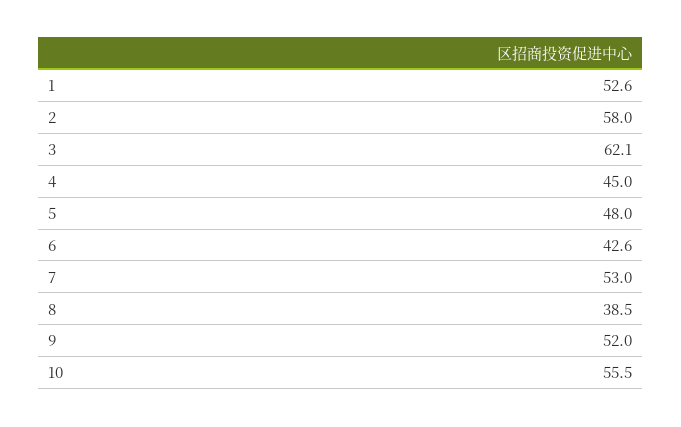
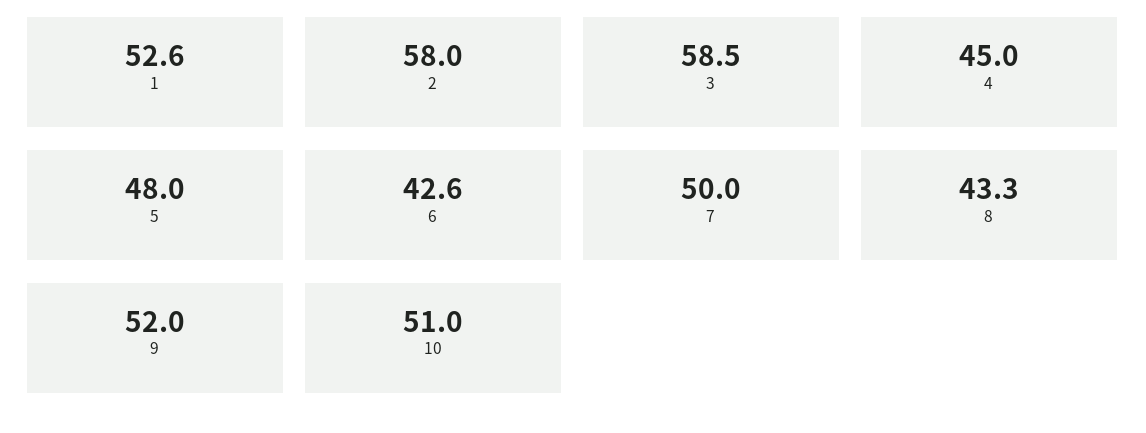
  {
    "1": 52.6,
    "2": 58,
-   "3": 62.1,
+   "3": 58.5,
    "4": 45,
    "5": 48,
    "6": 42.6,
-   "7": 53,
+   "7": 50,
-   "8": 38.5,
+   "8": 43.3,
    "9": 52,
-   "10": 55.5
+   "10": 51
  }

